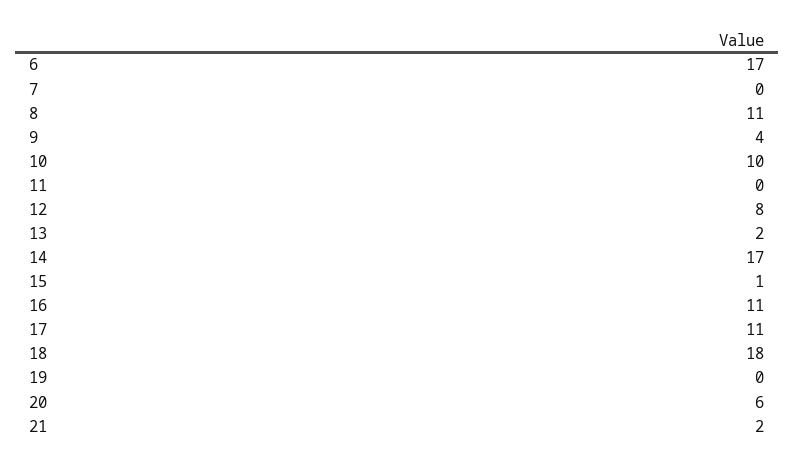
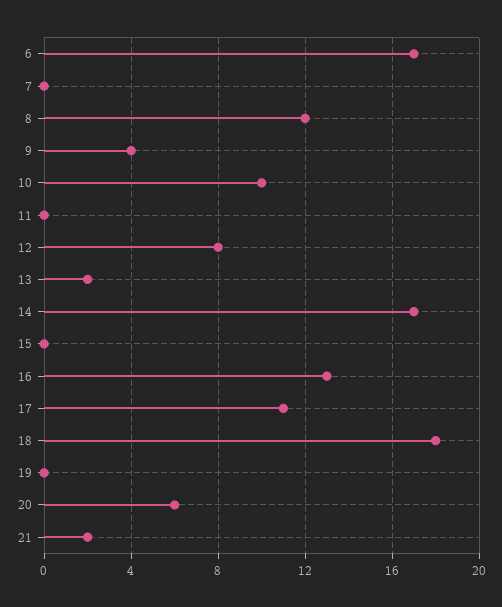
  {
    "6": 17,
    "7": 0,
-   "8": 11,
+   "8": 12,
    "9": 4,
    "10": 10,
    "11": 0,
    "12": 8,
    "13": 2,
    "14": 17,
-   "15": 1,
+   "15": 0,
-   "16": 11,
+   "16": 13,
    "17": 11,
    "18": 18,
    "19": 0,
    "20": 6,
    "21": 2
  }

